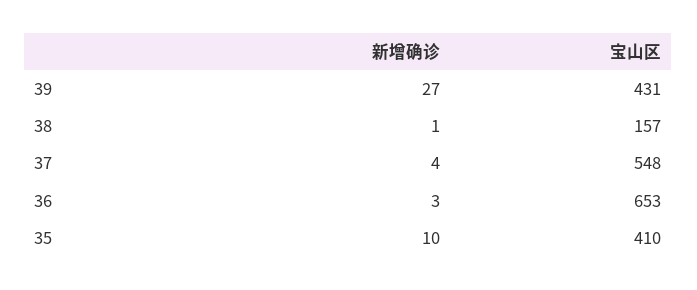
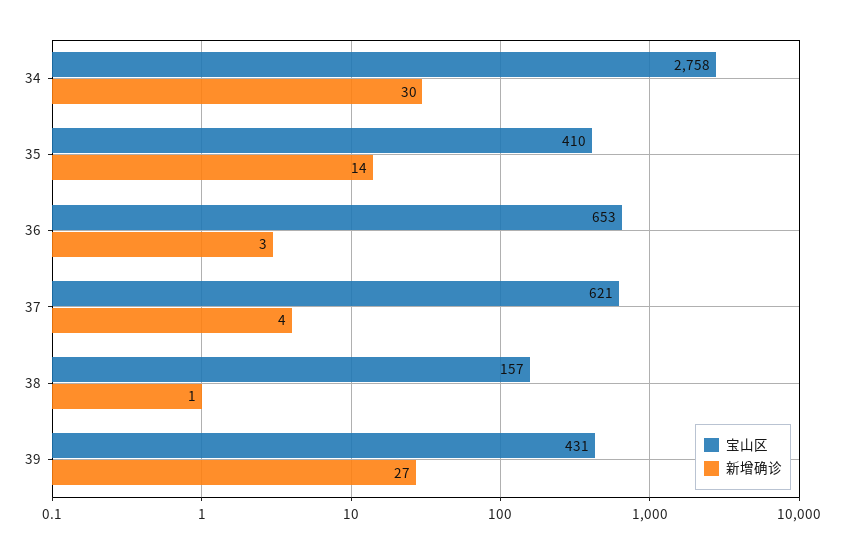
  {
    "新增确诊": {
      "39": 27,
      "38": 1,
      "37": 4,
      "36": 3,
-     "35": 10
+     "35": 14,
+     "34": 30
    },
    "宝山区": {
      "39": 431,
      "38": 157,
-     "37": 548,
+     "37": 621,
      "36": 653,
-     "35": 410
+     "35": 410,
+     "34": 2758
    }
  }

